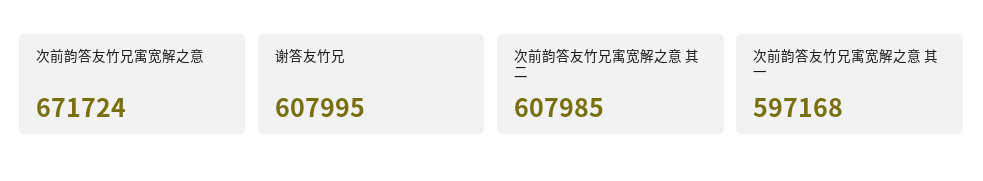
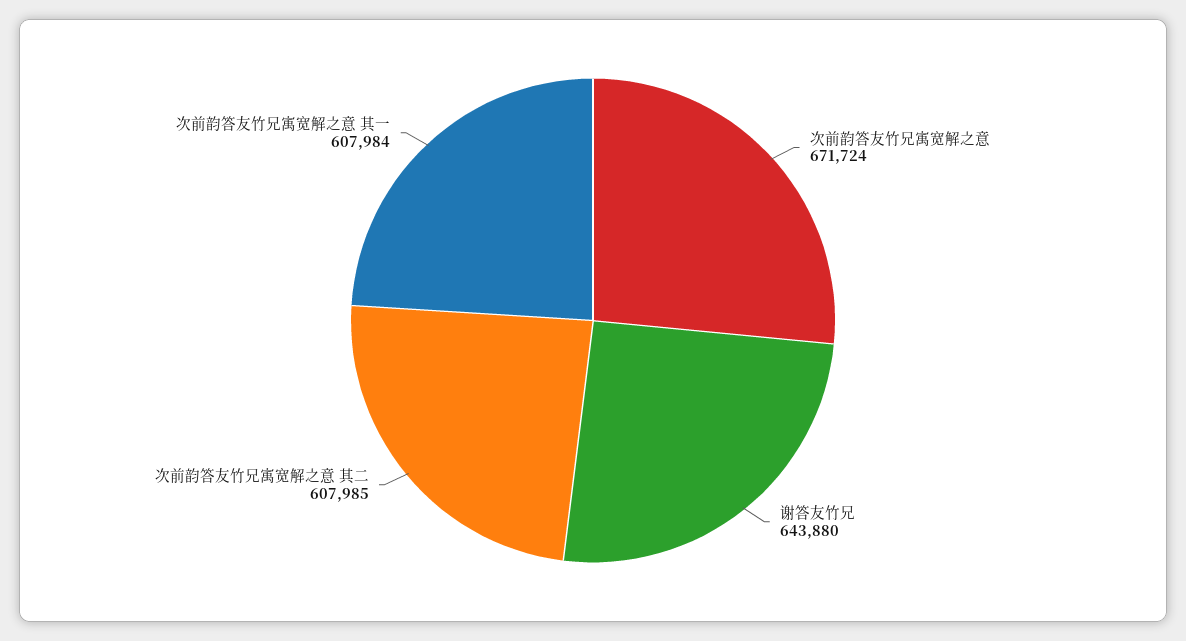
  {
    "次前韵答友竹兄㝢宽解之意": 671724,
-   "谢答友竹兄": 607995,
+   "谢答友竹兄": 643880,
    "次前韵答友竹兄㝢宽解之意 其二": 607985,
-   "次前韵答友竹兄㝢宽解之意 其一": 597168
+   "次前韵答友竹兄㝢宽解之意 其一": 607984
  }

